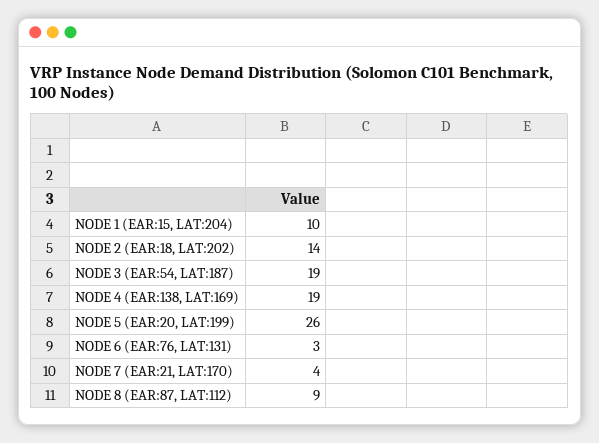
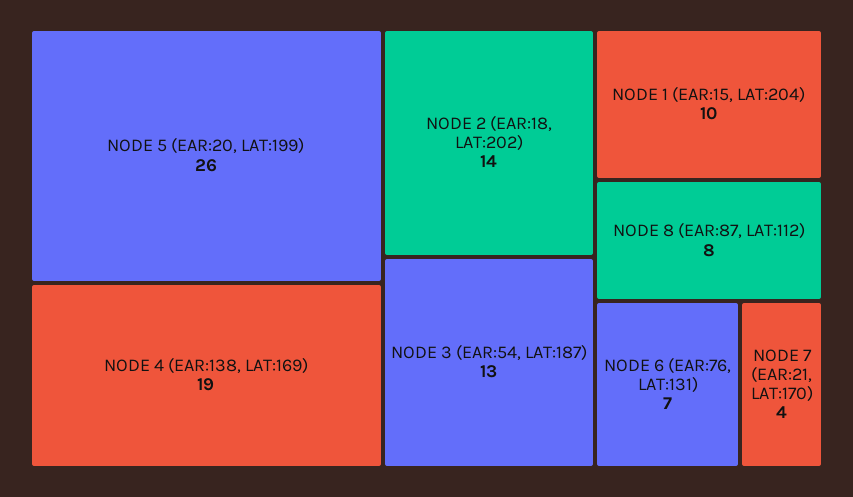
  {
    "NODE 1 (EAR:15, LAT:204)": 10,
    "NODE 2 (EAR:18, LAT:202)": 14,
-   "NODE 3 (EAR:54, LAT:187)": 19,
+   "NODE 3 (EAR:54, LAT:187)": 13,
    "NODE 4 (EAR:138, LAT:169)": 19,
    "NODE 5 (EAR:20, LAT:199)": 26,
-   "NODE 6 (EAR:76, LAT:131)": 3,
+   "NODE 6 (EAR:76, LAT:131)": 7,
    "NODE 7 (EAR:21, LAT:170)": 4,
-   "NODE 8 (EAR:87, LAT:112)": 9
+   "NODE 8 (EAR:87, LAT:112)": 8
  }

